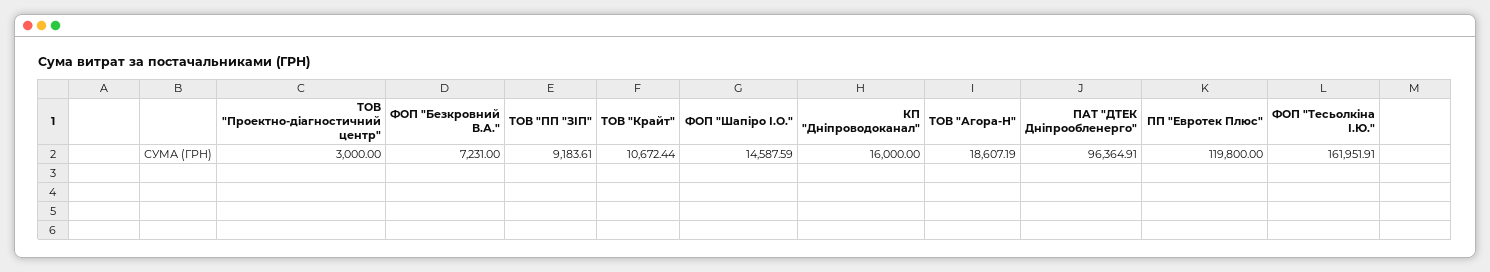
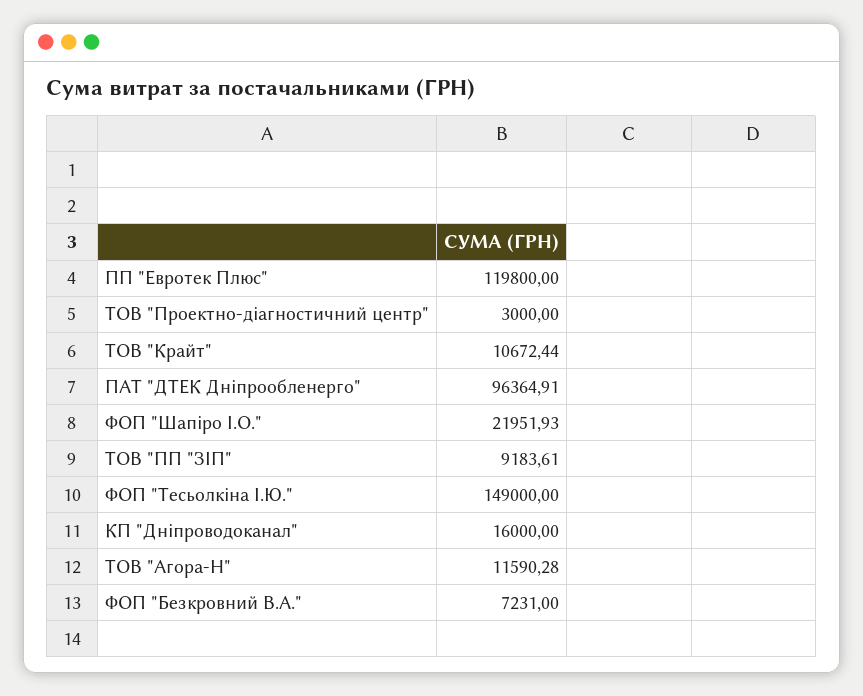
  {
    "ТОВ \"Проектно-діагностичний центр\"": 3000,
    "ФОП \"Безкровний В.А.\"": 7231,
    "ТОВ \"ПП \"ЗІП\"": 9183.61,
    "ТОВ \"Крайт\"": 10672.44,
-   "ФОП \"Шапіро І.О.\"": 14587.59,
+   "ФОП \"Шапіро І.О.\"": 21951.93,
    "КП \"Дніпроводоканал\"": 16000,
-   "ТОВ \"Агора-Н\"": 18607.19,
+   "ТОВ \"Агора-Н\"": 11590.28,
    "ПАТ \"ДТЕК Дніпрообленерго\"": 96364.91,
    "ПП \"Евротек Плюс\"": 119800,
-   "ФОП \"Тесьолкіна І.Ю.\"": 161951.91
+   "ФОП \"Тесьолкіна І.Ю.\"": 149000
  }

